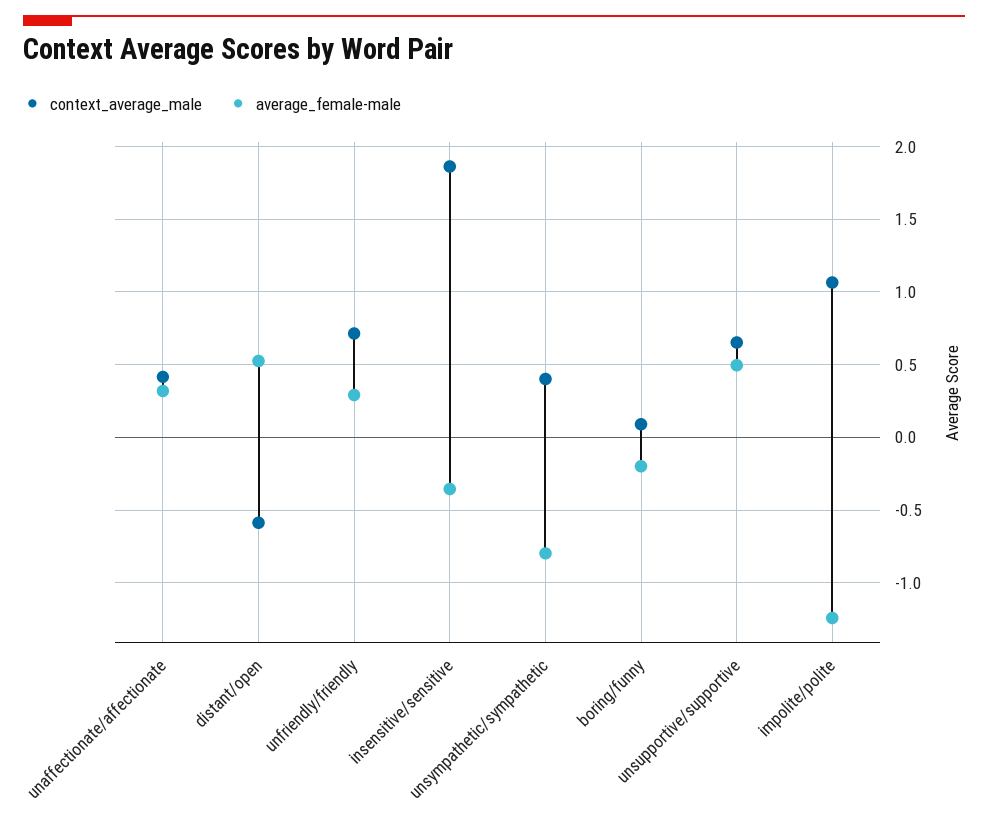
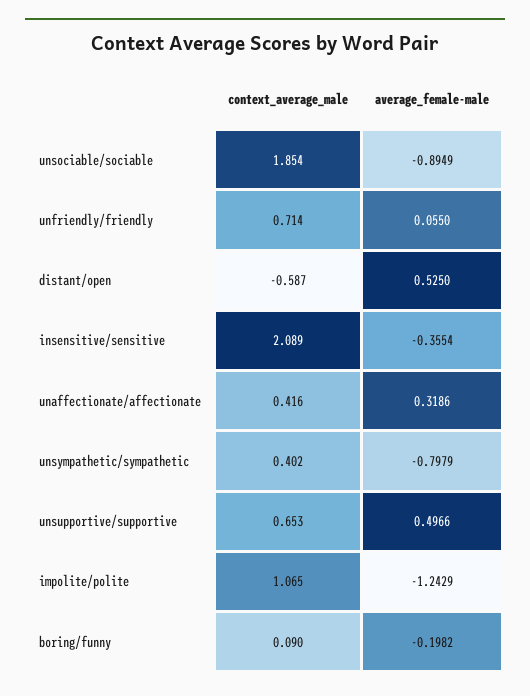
  {
    "context_average_male": {
      "unaffectionate/affectionate": 0.416,
      "distant/open": -0.587,
      "unfriendly/friendly": 0.714,
-     "insensitive/sensitive": 1.85,
+     "insensitive/sensitive": 2.089,
      "unsympathetic/sympathetic": 0.402,
      "boring/funny": 0.09,
      "unsupportive/supportive": 0.653,
-     "impolite/polite": 1.065
+     "impolite/polite": 1.065,
+     "unsociable/sociable": 1.854
    },
    "average_female-male": {
      "unaffectionate/affectionate": 0.3186,
      "distant/open": 0.525,
-     "unfriendly/friendly": 0.3,
+     "unfriendly/friendly": 0.055,
      "insensitive/sensitive": -0.3554,
      "unsympathetic/sympathetic": -0.7979,
      "boring/funny": -0.1982,
      "unsupportive/supportive": 0.4966,
-     "impolite/polite": -1.2429
+     "impolite/polite": -1.2429,
+     "unsociable/sociable": -0.8949
    }
  }

